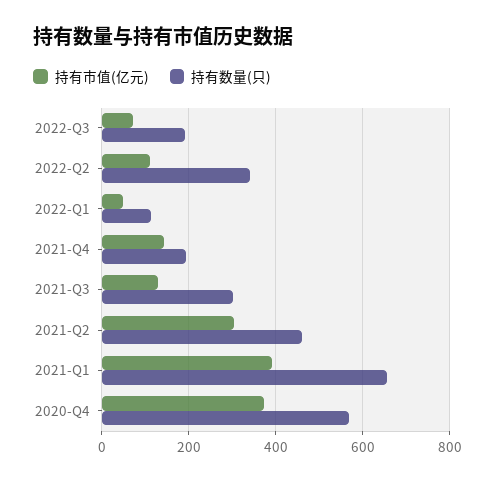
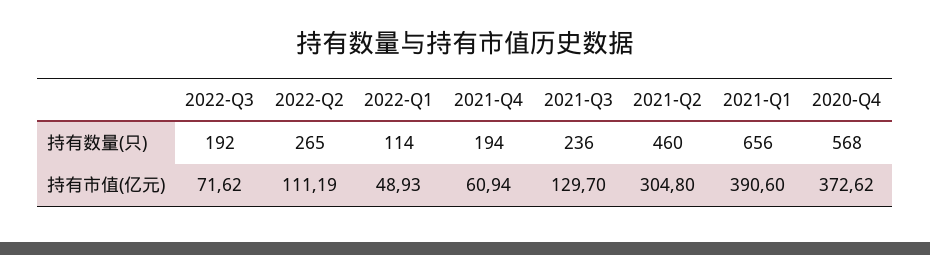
  {
    "持有市值(亿元)": {
      "2022-Q3": 71.62,
      "2022-Q2": 111.19,
      "2022-Q1": 48.93,
-     "2021-Q4": 140,
+     "2021-Q4": 60.94,
      "2021-Q3": 129.7,
      "2021-Q2": 304.8,
      "2021-Q1": 390.6,
      "2020-Q4": 372.62
    },
    "持有数量(只)": {
      "2022-Q3": 192,
-     "2022-Q2": 340,
+     "2022-Q2": 265,
      "2022-Q1": 114,
      "2021-Q4": 194,
-     "2021-Q3": 300,
+     "2021-Q3": 236,
      "2021-Q2": 460,
      "2021-Q1": 656,
      "2020-Q4": 568
    }
  }

